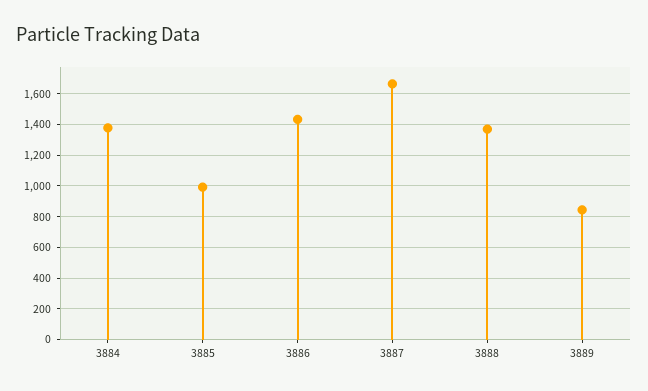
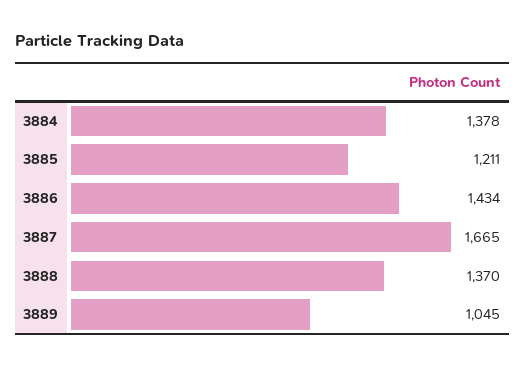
  {
    "3884": 1378,
-   "3885": 1000,
+   "3885": 1211,
    "3886": 1434,
    "3887": 1665,
    "3888": 1370,
-   "3889": 850
+   "3889": 1045
  }

